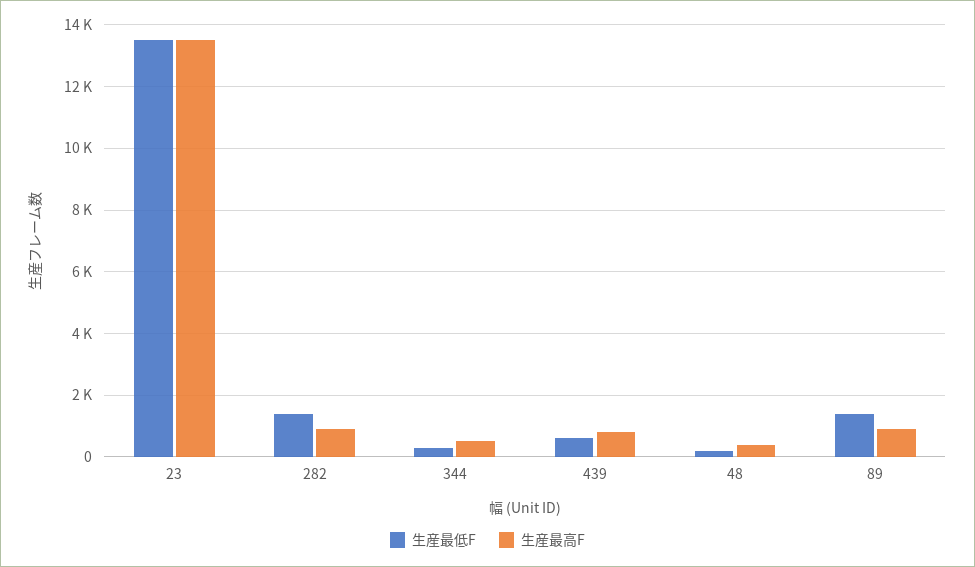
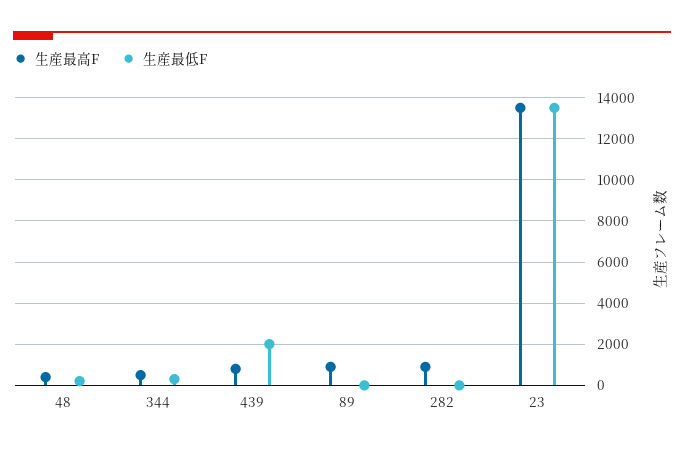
  {
    "生産最低F": {
      "23": 13600,
-     "282": 1400,
+     "282": 0,
      "344": 400,
-     "439": 600,
+     "439": 2000,
      "48": 200,
-     "89": 1400
+     "89": 0
    },
    "生産最高F": {
      "23": 13600,
      "282": 1000,
      "344": 600,
      "439": 800,
      "48": 400,
      "89": 1000
    }
  }

